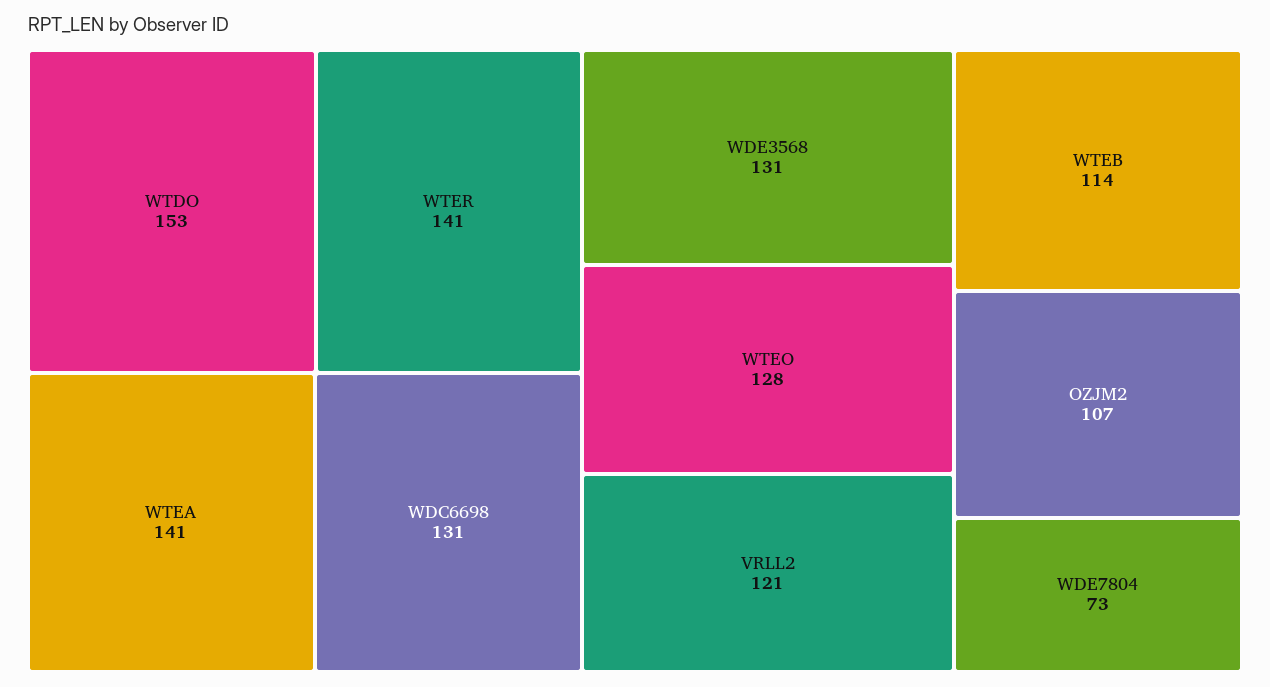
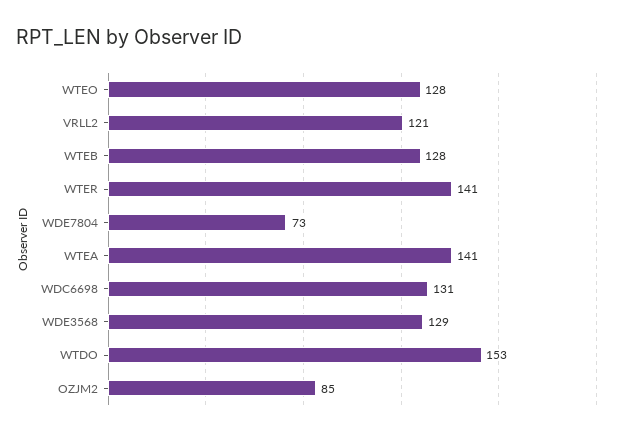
  {
    "WTDO": 153,
    "WTER": 141,
    "WTEA": 141,
    "WDC6698": 131,
-   "WDE3568": 131,
+   "WDE3568": 129,
    "WTEO": 128,
    "VRLL2": 121,
-   "WTEB": 114,
+   "WTEB": 128,
-   "OZJM2": 107,
+   "OZJM2": 85,
    "WDE7804": 73
  }

